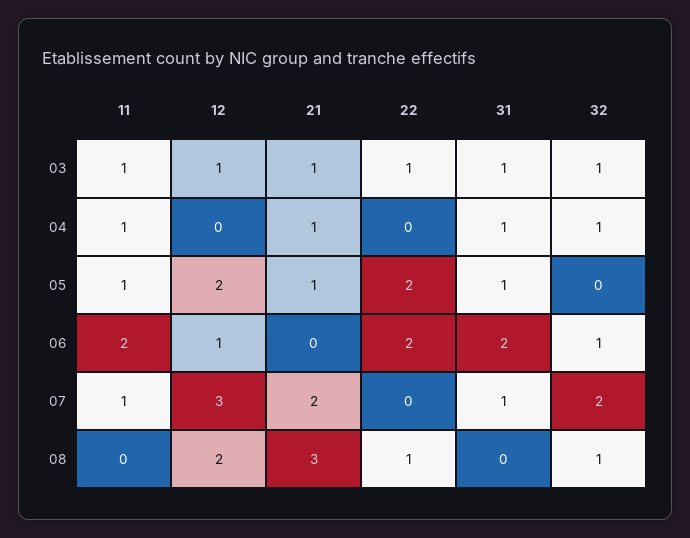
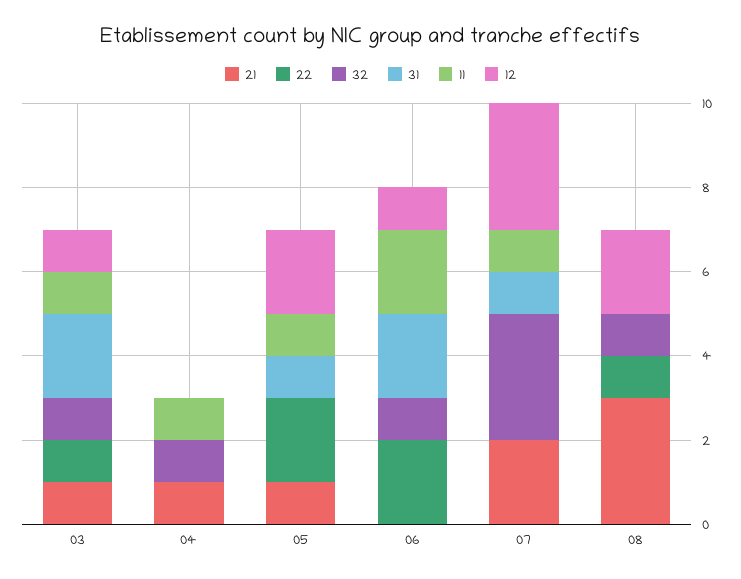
  {
    "11": {
      "03": 1,
      "04": 1,
      "05": 1,
      "06": 2,
      "07": 1,
      "08": 0
    },
    "12": {
      "03": 1,
      "04": 0,
      "05": 2,
      "06": 1,
      "07": 3,
      "08": 2
    },
    "21": {
      "03": 1,
      "04": 1,
      "05": 1,
      "06": 0,
      "07": 2,
      "08": 3
    },
    "22": {
      "03": 1,
      "04": 0,
      "05": 2,
      "06": 2,
      "07": 0,
      "08": 1
    },
    "31": {
-     "03": 1,
+     "03": 2,
-     "04": 1,
+     "04": 0,
      "05": 1,
      "06": 2,
      "07": 1,
      "08": 0
    },
    "32": {
      "03": 1,
      "04": 1,
      "05": 0,
      "06": 1,
-     "07": 2,
+     "07": 3,
      "08": 1
    }
  }

